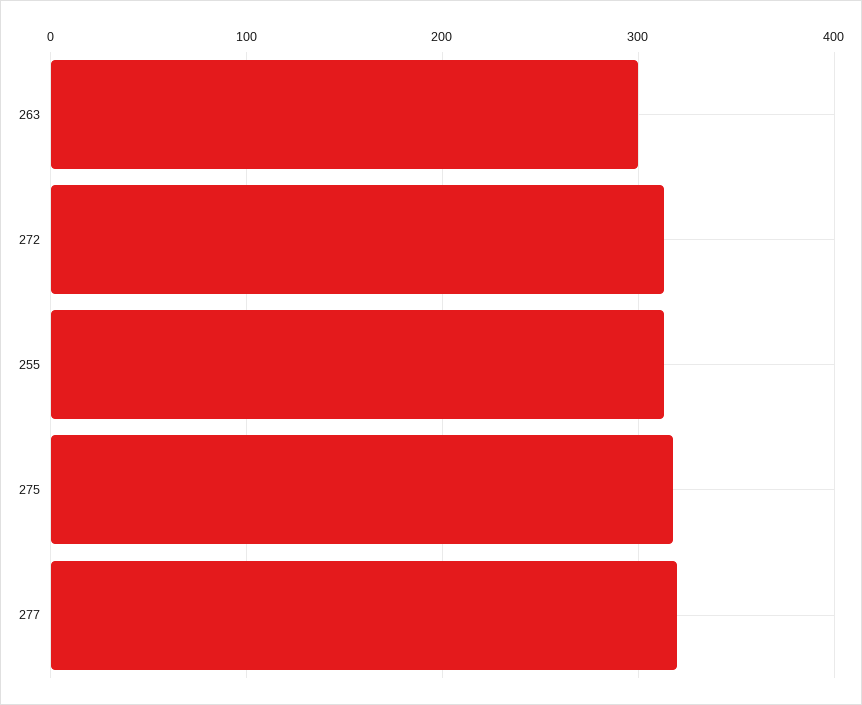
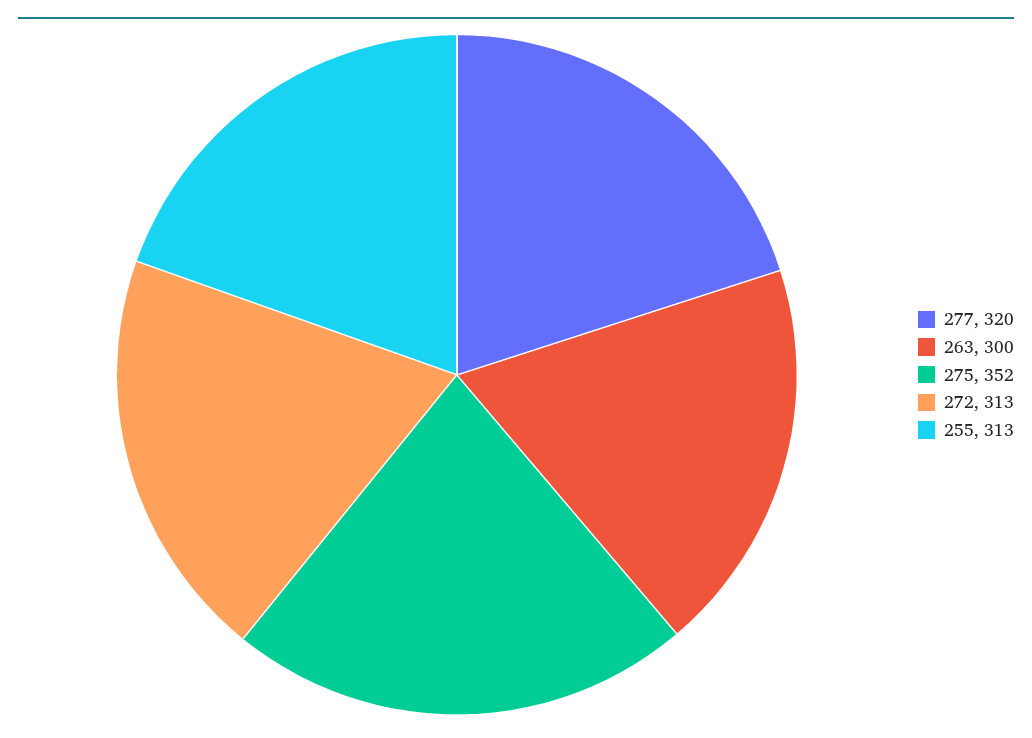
  {
    "263": 300,
    "272": 313,
    "255": 313,
-   "275": 320,
+   "275": 352,
    "277": 320
  }

